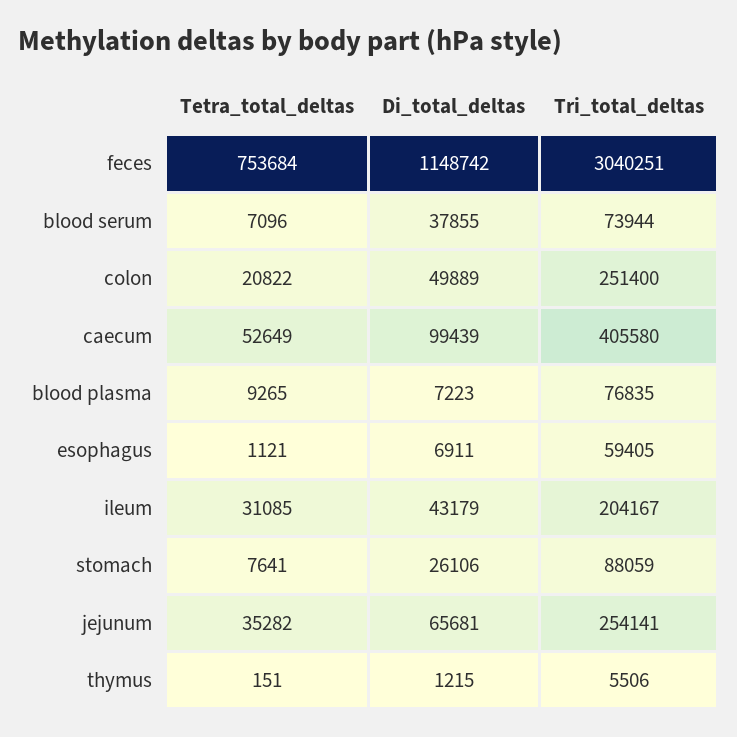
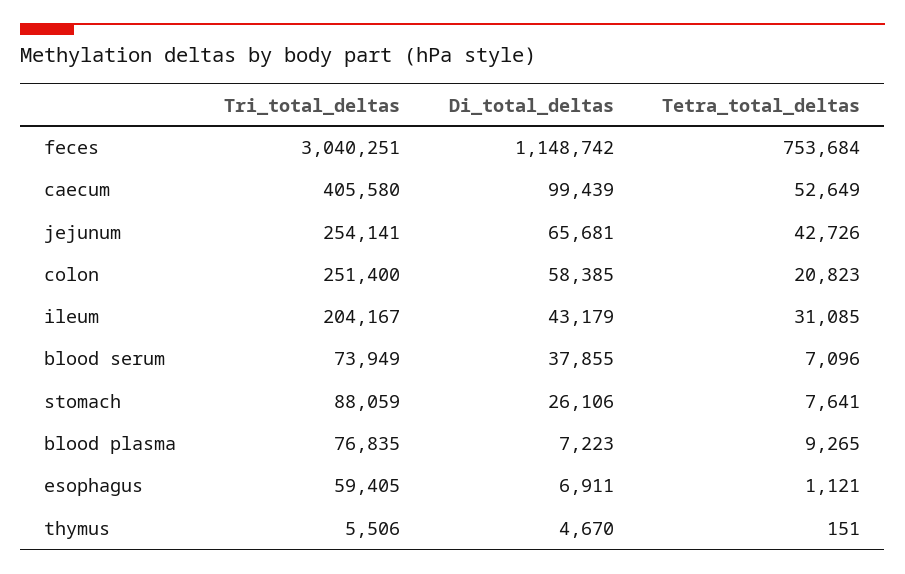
  {
    "Tetra_total_deltas": {
      "feces": 753684,
      "blood serum": 7096,
-     "colon": 20822,
+     "colon": 20823,
      "caecum": 52649,
      "blood plasma": 9265,
      "esophagus": 1121,
      "ileum": 31085,
      "stomach": 7641,
-     "jejunum": 35282,
+     "jejunum": 42726,
      "thymus": 151
    },
    "Di_total_deltas": {
      "feces": 1148742,
      "blood serum": 37855,
-     "colon": 49889,
+     "colon": 58385,
      "caecum": 99439,
      "blood plasma": 7223,
      "esophagus": 6911,
      "ileum": 43179,
      "stomach": 26106,
      "jejunum": 65681,
-     "thymus": 1215
+     "thymus": 4670
    },
    "Tri_total_deltas": {
      "feces": 3040251,
-     "blood serum": 73944,
+     "blood serum": 73949,
      "colon": 251400,
      "caecum": 405580,
      "blood plasma": 76835,
      "esophagus": 59405,
      "ileum": 204167,
      "stomach": 88059,
      "jejunum": 254141,
      "thymus": 5506
    }
  }

